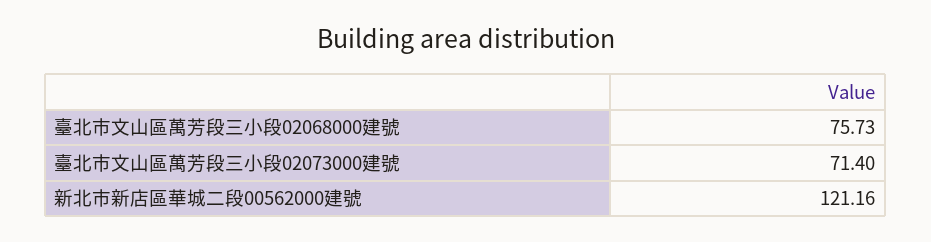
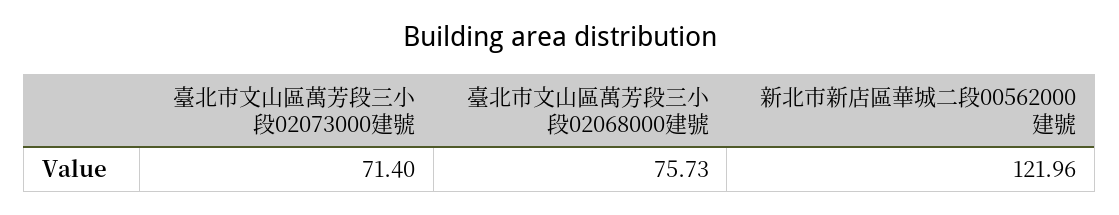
  {
    "臺北市文山區萬芳段三小段02068000建號": 75.73,
    "臺北市文山區萬芳段三小段02073000建號": 71.4,
-   "新北市新店區華城二段00562000建號": 121.16
+   "新北市新店區華城二段00562000建號": 121.96
  }

